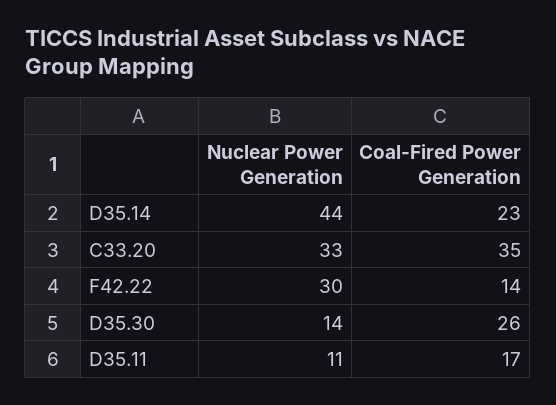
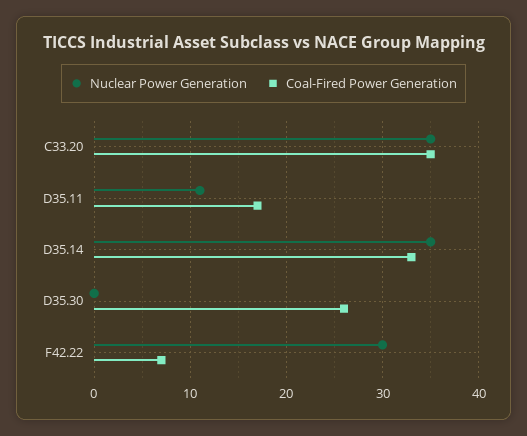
  {
    "Nuclear Power Generation": {
-     "D35.14": 44,
+     "D35.14": 35,
-     "C33.20": 33,
+     "C33.20": 35,
      "F42.22": 30,
-     "D35.30": 14,
+     "D35.30": 0,
      "D35.11": 11
    },
    "Coal-Fired Power Generation": {
-     "D35.14": 23,
+     "D35.14": 33,
      "C33.20": 35,
-     "F42.22": 14,
+     "F42.22": 7,
      "D35.30": 26,
      "D35.11": 17
    }
  }

